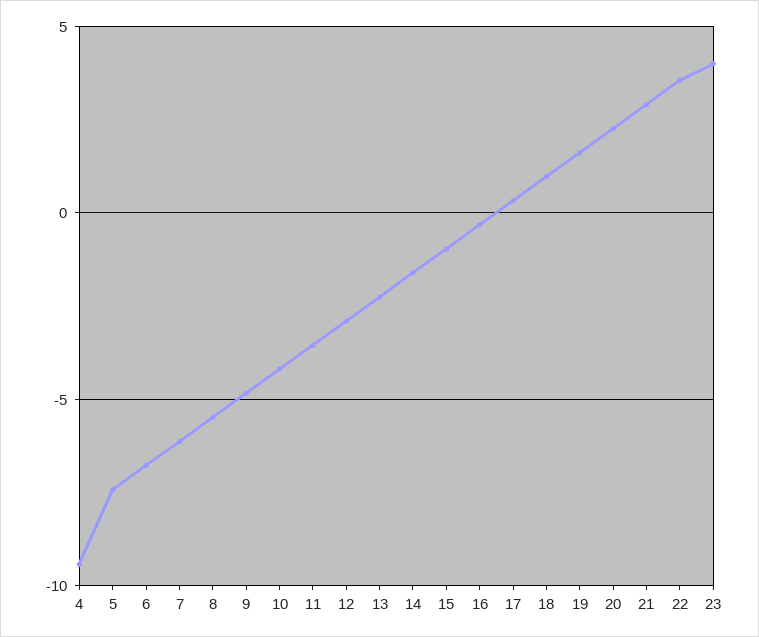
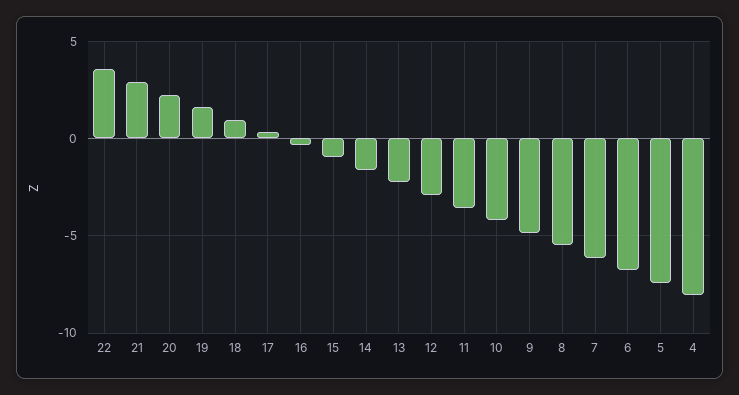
  {
-   "4": -9.5,
+   "4": -8,
    "5": -7.5,
    "6": -7,
    "7": -6,
    "8": -5.5,
    "9": -5,
    "10": -4,
    "11": -3.5,
    "12": -3,
    "13": -2.5,
    "14": -1.5,
    "15": -1,
    "16": -0.5,
    "17": 0.5,
    "18": 1,
    "19": 1.5,
    "20": 2.5,
    "21": 3,
-   "22": 3.5,
+   "22": 3.5
-   "23": 4
  }

